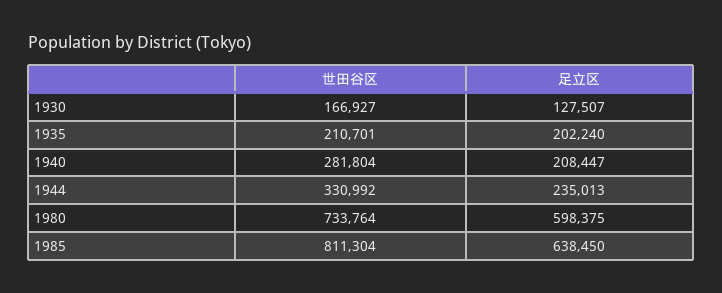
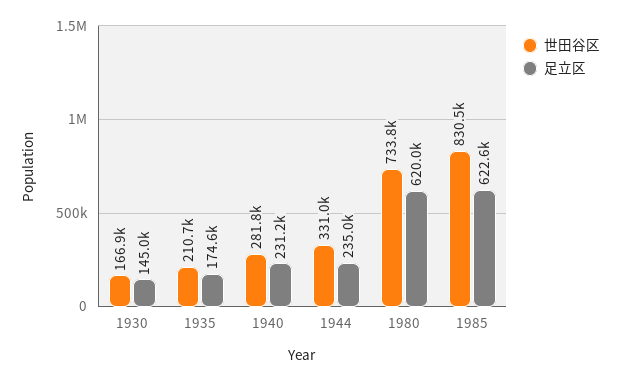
  {
    "世田谷区": {
      "1930": 166927,
      "1935": 210701,
      "1940": 281804,
      "1944": 330992,
      "1980": 733764,
-     "1985": 811304
+     "1985": 830500
    },
    "足立区": {
-     "1930": 127507,
+     "1930": 145000,
-     "1935": 202240,
+     "1935": 174600,
-     "1940": 208447,
+     "1940": 231200,
      "1944": 235013,
-     "1980": 598375,
+     "1980": 620000,
-     "1985": 638450
+     "1985": 622600
    }
  }

